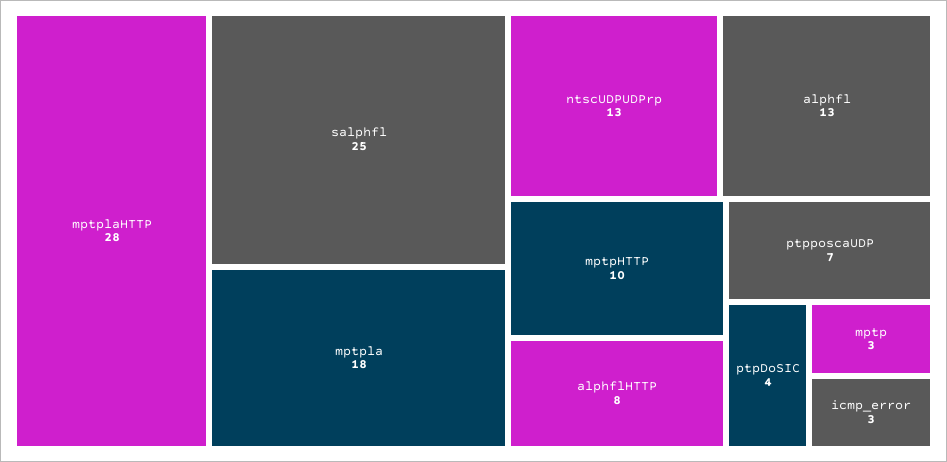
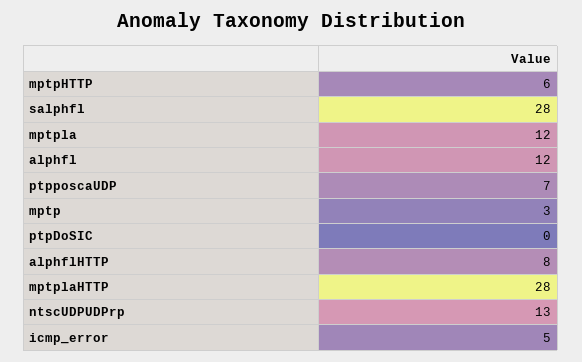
  {
    "mptplaHTTP": 28,
-   "salphfl": 25,
+   "salphfl": 28,
-   "mptpla": 18,
+   "mptpla": 12,
    "ntscUDPUDPrp": 13,
-   "alphfl": 13,
+   "alphfl": 12,
-   "mptpHTTP": 10,
+   "mptpHTTP": 6,
    "alphflHTTP": 8,
    "ptpposcaUDP": 7,
-   "ptpDoSIC": 4,
+   "ptpDoSIC": 0,
    "mptp": 3,
-   "icmp_error": 3
+   "icmp_error": 5
  }

